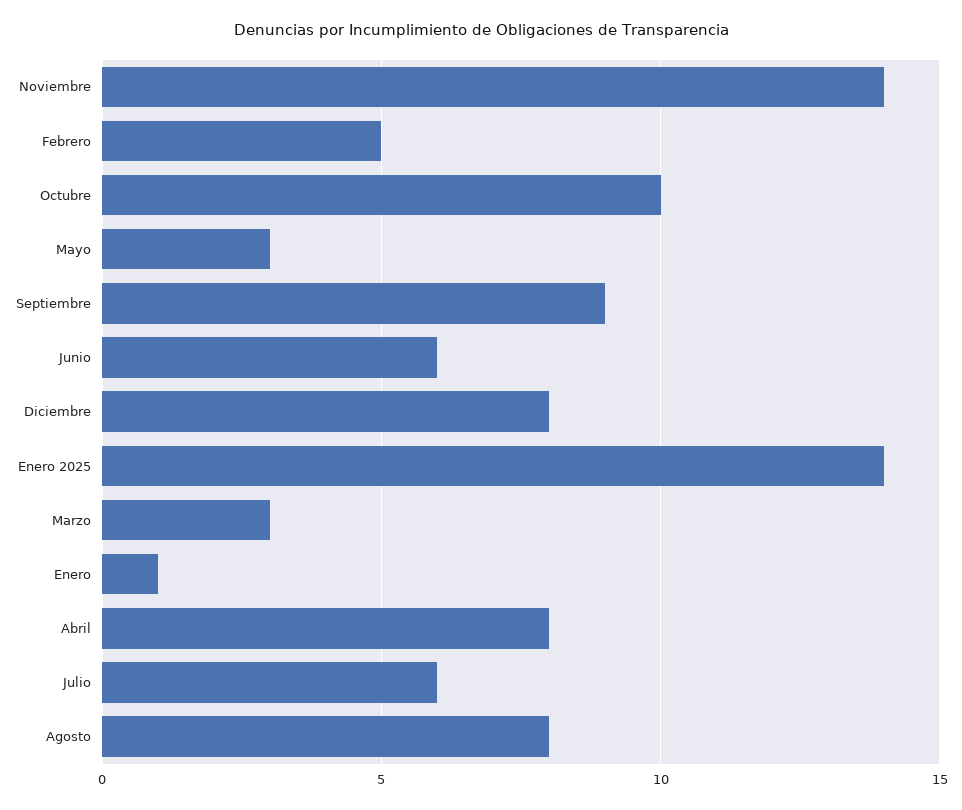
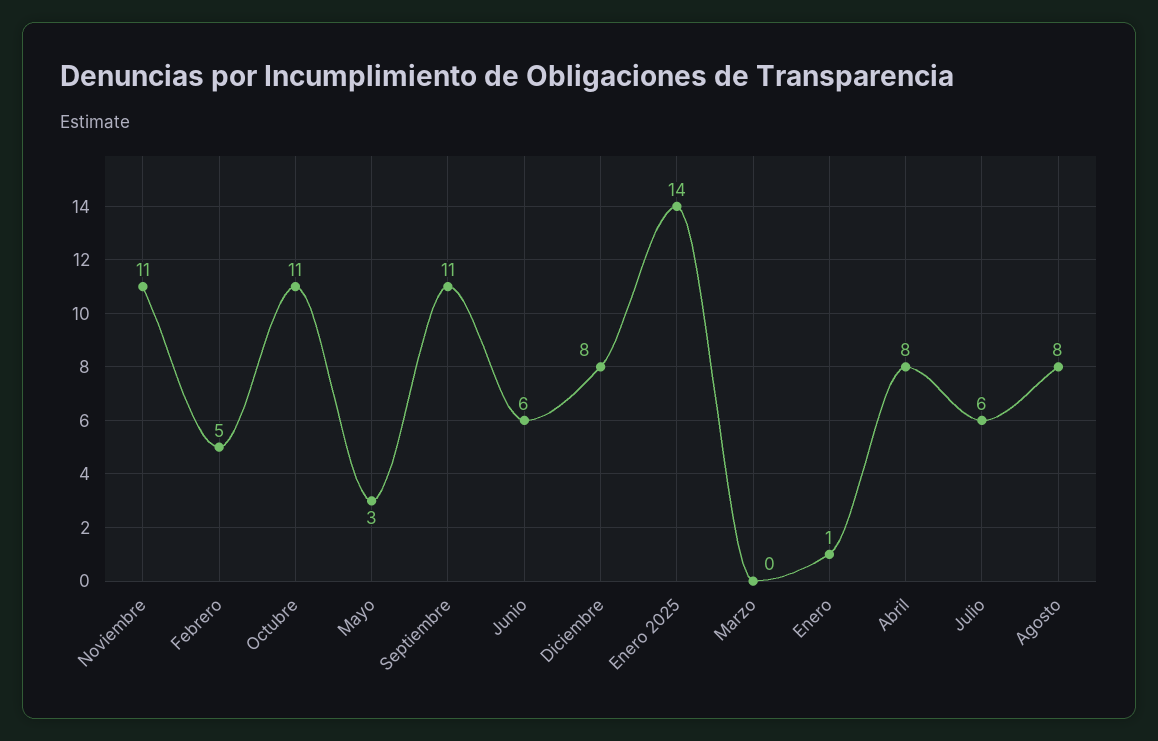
  {
-   "Noviembre": 14,
+   "Noviembre": 11,
    "Febrero": 5,
-   "Octubre": 10,
+   "Octubre": 11,
    "Mayo": 3,
-   "Septiembre": 9,
+   "Septiembre": 11,
    "Junio": 6,
    "Diciembre": 8,
    "Enero 2025": 14,
-   "Marzo": 3,
+   "Marzo": 0,
    "Enero": 1,
    "Abril": 8,
    "Julio": 6,
    "Agosto": 8
  }

